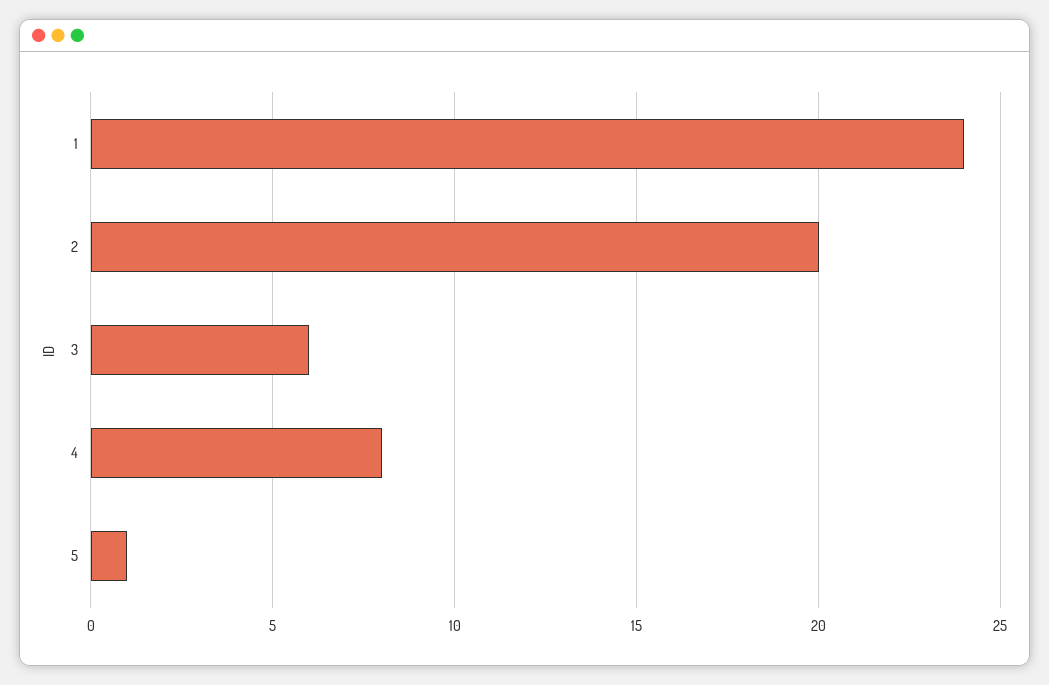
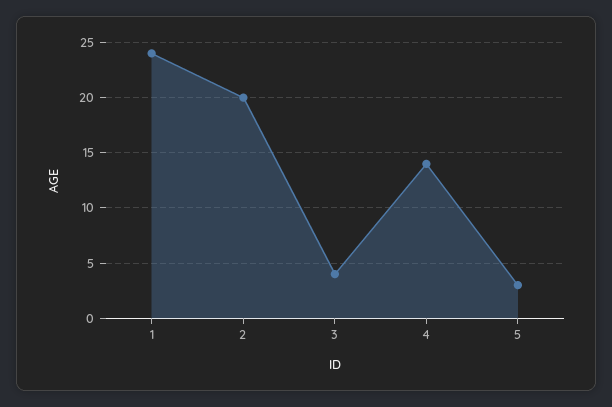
  {
    "1": 24,
    "2": 20,
-   "3": 6,
+   "3": 4,
-   "4": 8,
+   "4": 14,
-   "5": 1
+   "5": 3
  }

